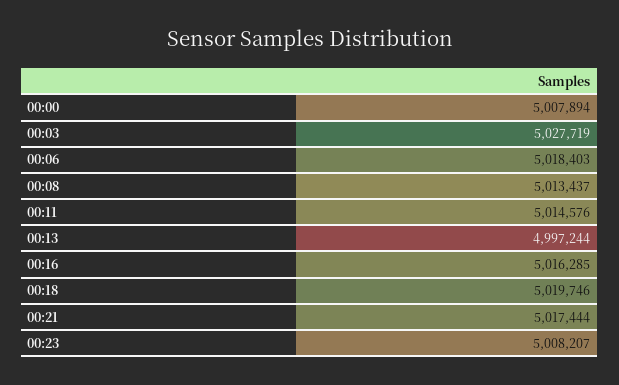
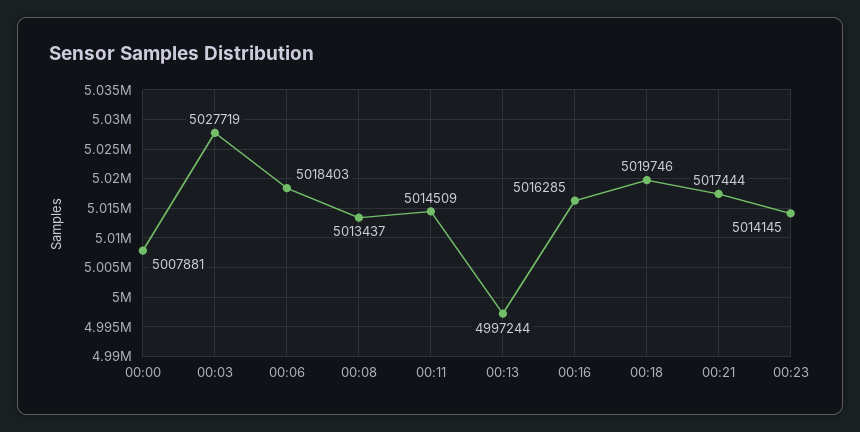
  {
-   "00:00": 5007894,
+   "00:00": 5007881,
    "00:03": 5027719,
    "00:06": 5018403,
    "00:08": 5013437,
-   "00:11": 5014576,
+   "00:11": 5014509,
    "00:13": 4997244,
    "00:16": 5016285,
    "00:18": 5019746,
    "00:21": 5017444,
-   "00:23": 5008207
+   "00:23": 5014145
  }

